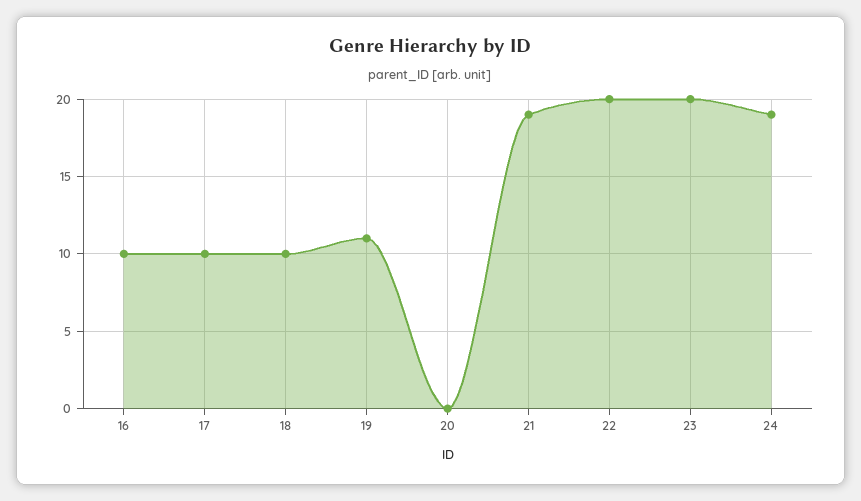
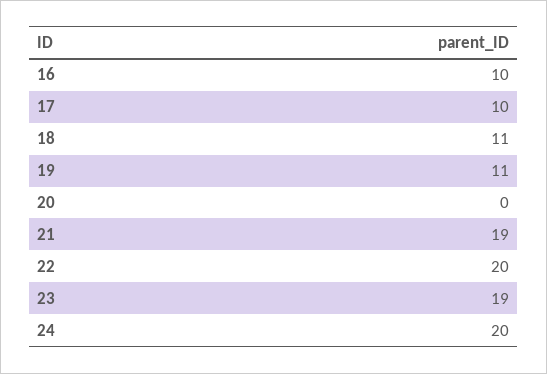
  {
    "16": 10,
    "17": 10,
-   "18": 10,
+   "18": 11,
    "19": 11,
    "20": 0,
    "21": 19,
    "22": 20,
-   "23": 20,
+   "23": 19,
-   "24": 19
+   "24": 20
  }

